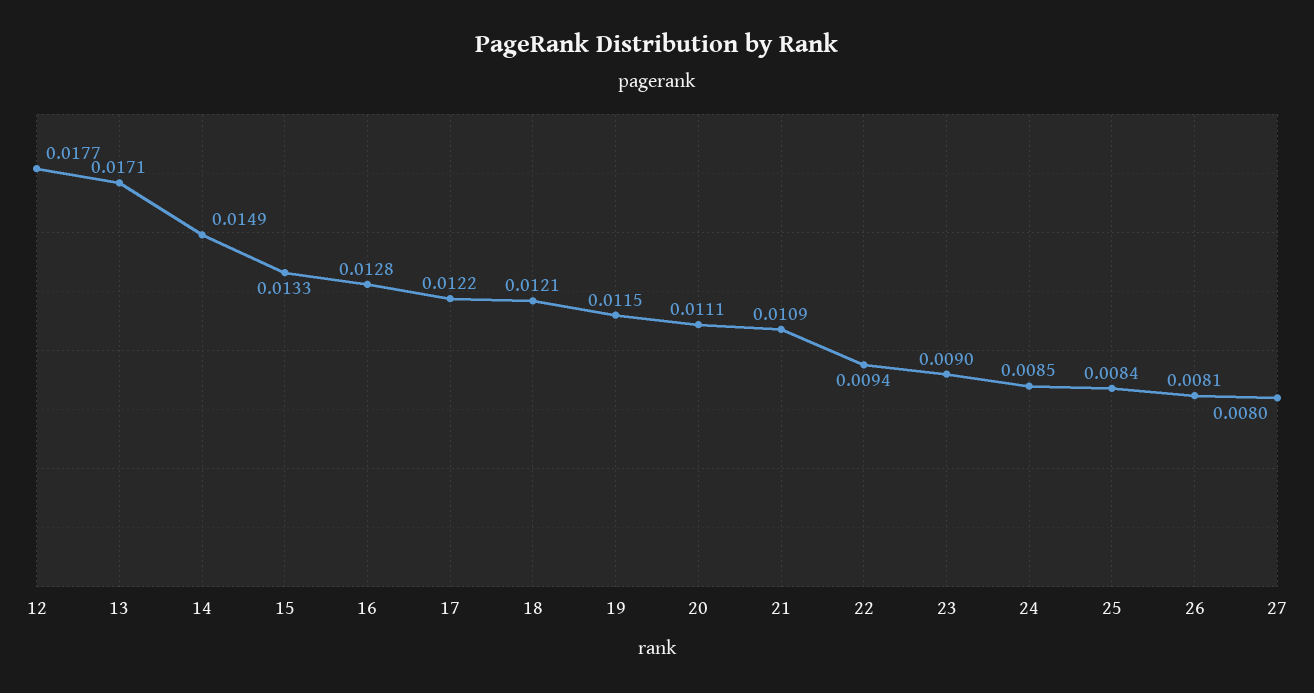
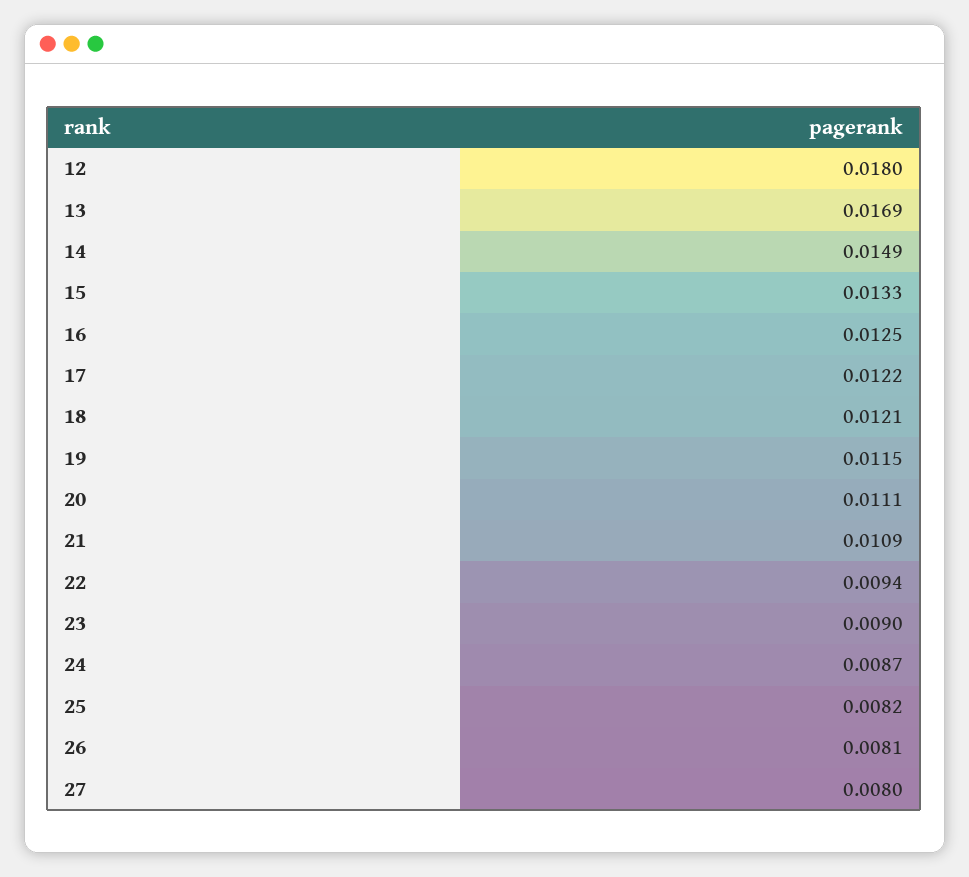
  {
-   "12": 0.0177,
+   "12": 0.018,
-   "13": 0.0171,
+   "13": 0.0169,
    "14": 0.0149,
    "15": 0.0133,
-   "16": 0.0128,
+   "16": 0.0125,
    "17": 0.0122,
    "18": 0.0121,
    "19": 0.0115,
    "20": 0.0111,
    "21": 0.0109,
    "22": 0.0094,
    "23": 0.009,
-   "24": 0.0085,
+   "24": 0.0087,
-   "25": 0.0084,
+   "25": 0.0082,
    "26": 0.0081,
    "27": 0.008
  }

